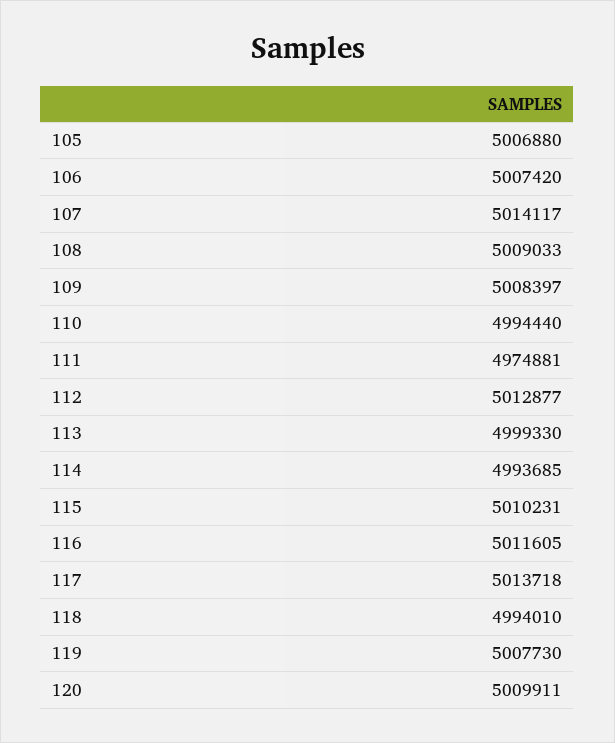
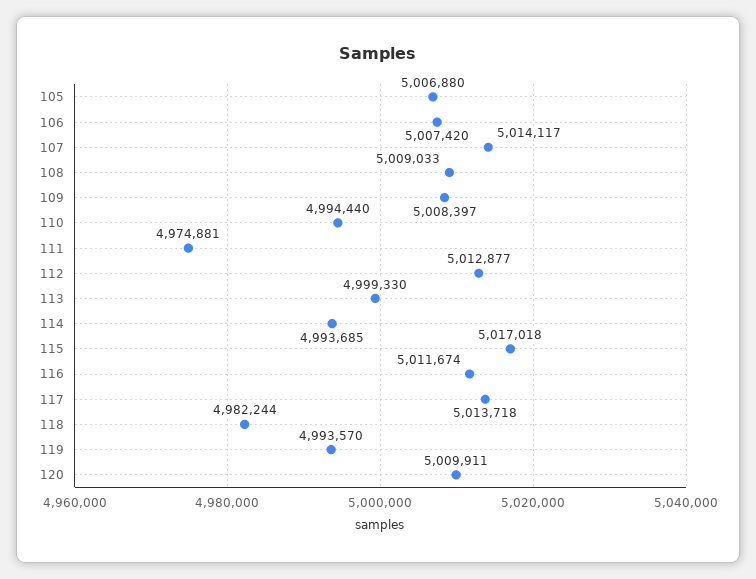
  {
    "105": 5006880,
    "106": 5007420,
    "107": 5014117,
    "108": 5009033,
    "109": 5008397,
    "110": 4994440,
    "111": 4974881,
    "112": 5012877,
    "113": 4999330,
    "114": 4993685,
-   "115": 5010231,
+   "115": 5017018,
-   "116": 5011605,
+   "116": 5011674,
    "117": 5013718,
-   "118": 4994010,
+   "118": 4982244,
-   "119": 5007730,
+   "119": 4993570,
    "120": 5009911
  }

